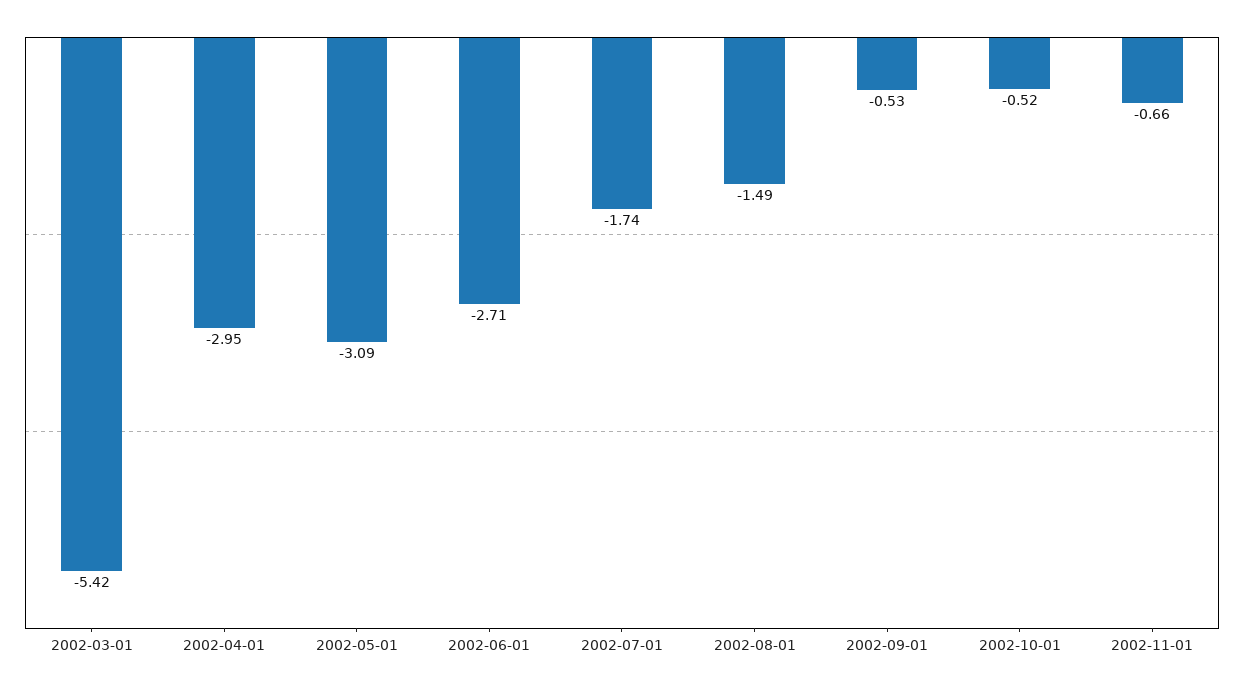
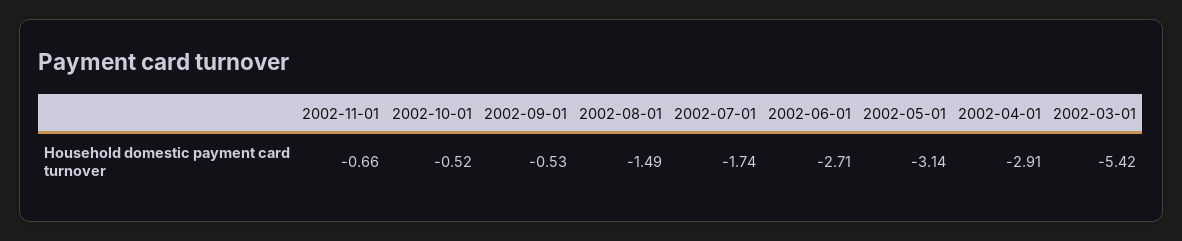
  {
    "2002-03-01": -5.42,
-   "2002-04-01": -2.95,
+   "2002-04-01": -2.91,
-   "2002-05-01": -3.09,
+   "2002-05-01": -3.14,
    "2002-06-01": -2.71,
    "2002-07-01": -1.74,
    "2002-08-01": -1.49,
    "2002-09-01": -0.53,
    "2002-10-01": -0.52,
    "2002-11-01": -0.66
  }

